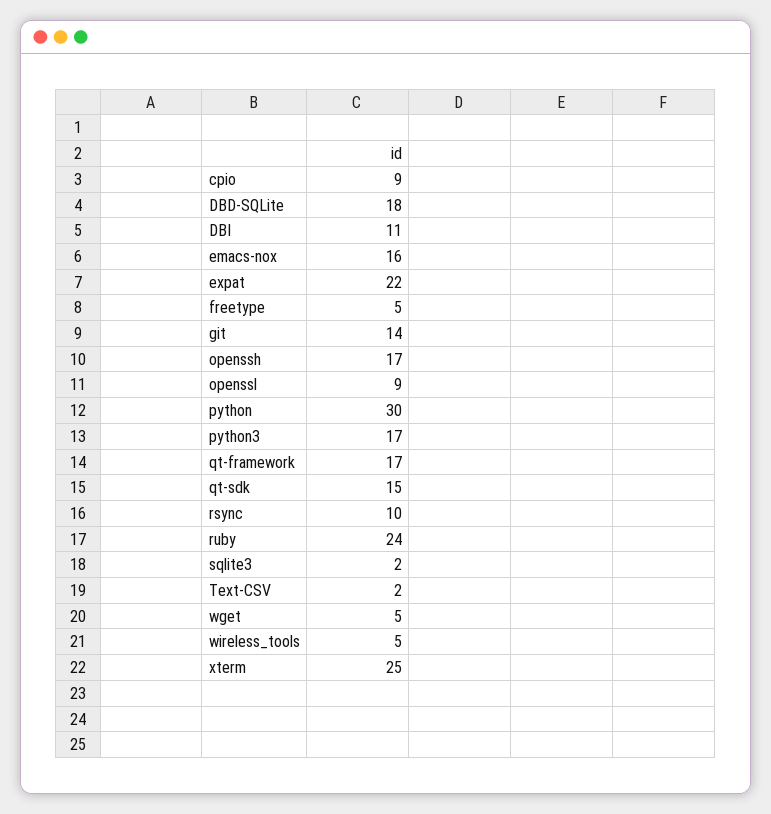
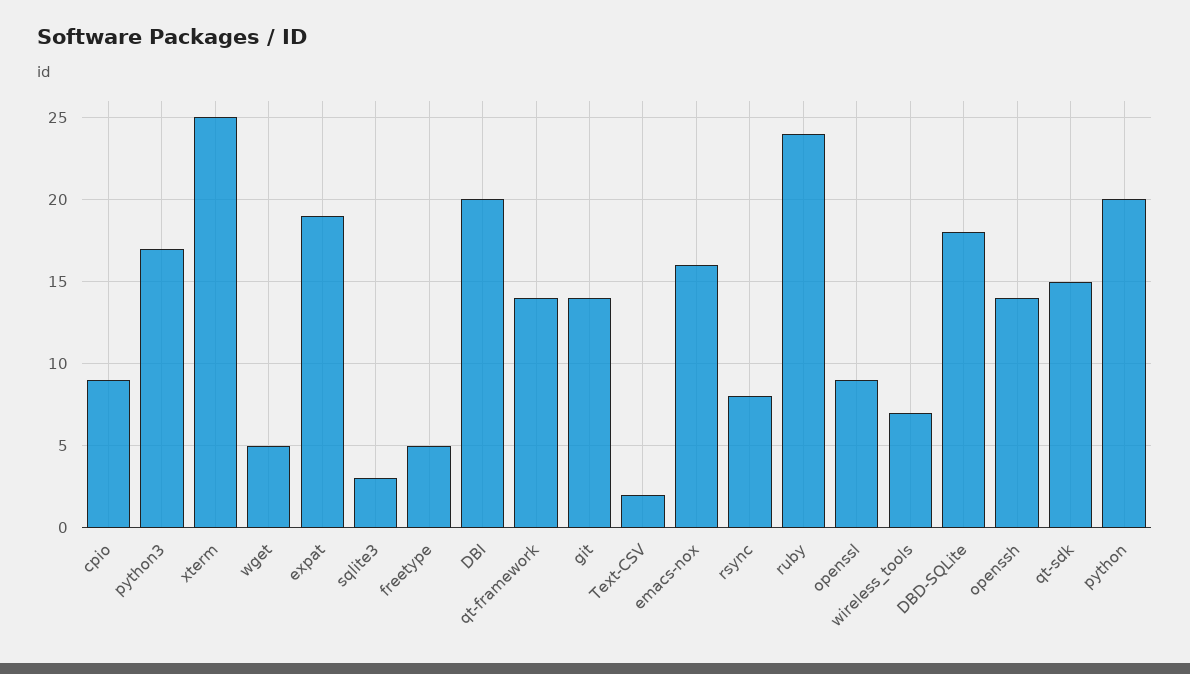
  {
    "cpio": 9,
    "DBD-SQLite": 18,
-   "DBI": 11,
+   "DBI": 20,
    "emacs-nox": 16,
-   "expat": 22,
+   "expat": 19,
    "freetype": 5,
    "git": 14,
-   "openssh": 17,
+   "openssh": 14,
    "openssl": 9,
-   "python": 30,
+   "python": 20,
    "python3": 17,
-   "qt-framework": 17,
+   "qt-framework": 14,
    "qt-sdk": 15,
-   "rsync": 10,
+   "rsync": 8,
    "ruby": 24,
-   "sqlite3": 2,
+   "sqlite3": 3,
    "Text-CSV": 2,
    "wget": 5,
-   "wireless_tools": 5,
+   "wireless_tools": 7,
    "xterm": 25
  }

